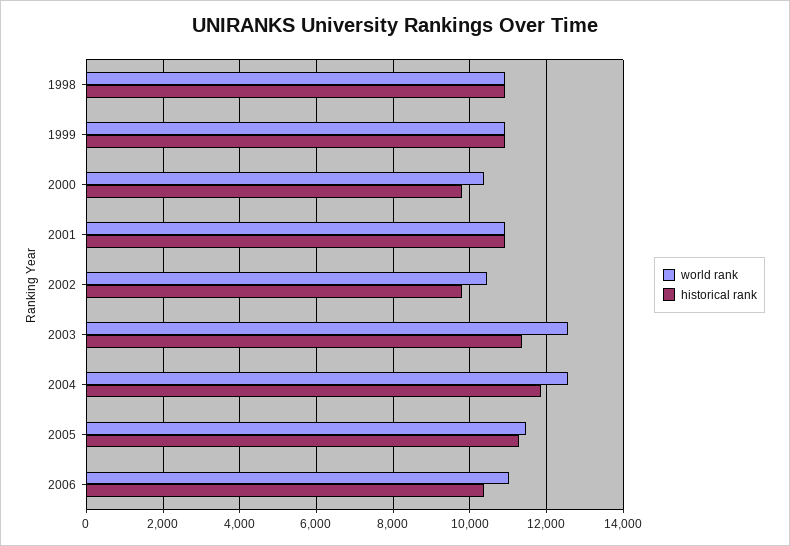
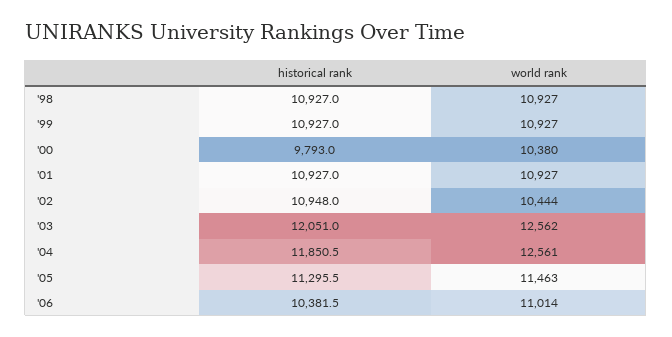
  {
    "world rank": {
      "1998": 10927,
      "1999": 10927,
      "2000": 10380,
      "2001": 10927,
      "2002": 10444,
      "2003": 12562,
      "2004": 12561,
      "2005": 11463,
      "2006": 11014
    },
    "historical rank": {
      "1998": 10927,
      "1999": 10927,
      "2000": 9793,
      "2001": 10927,
-     "2002": 9800,
+     "2002": 10948,
-     "2003": 11400,
+     "2003": 12051,
      "2004": 11850.5,
      "2005": 11295.5,
      "2006": 10381.5
    }
  }

